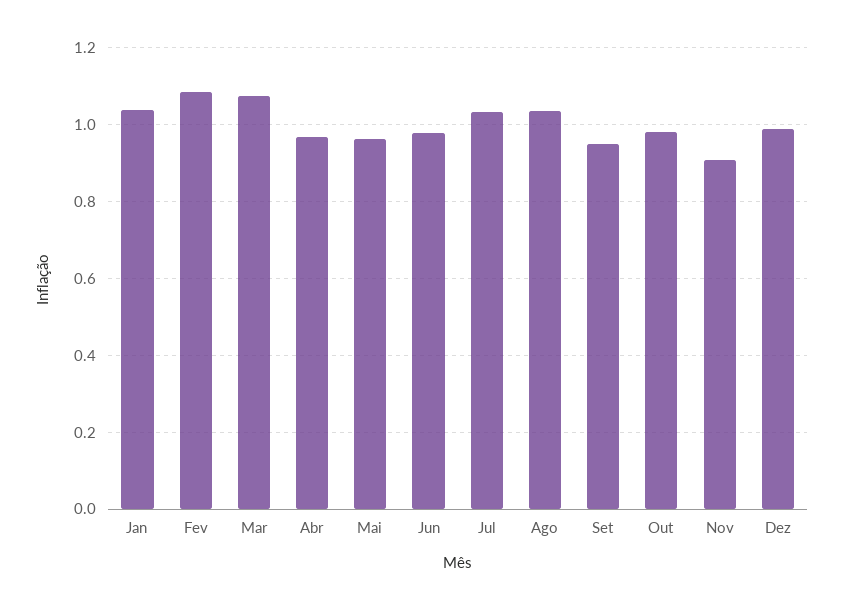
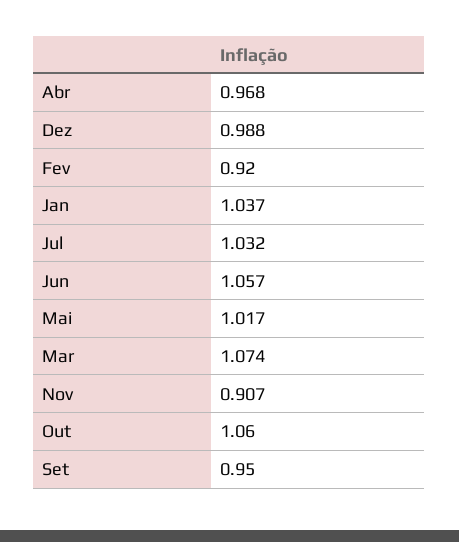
  {
    "Jan": 1.037,
-   "Fev": 1.08,
+   "Fev": 0.92,
    "Mar": 1.074,
    "Abr": 0.968,
-   "Mai": 0.96,
+   "Mai": 1.017,
-   "Jun": 0.98,
+   "Jun": 1.057,
    "Jul": 1.032,
-   "Ago": 1.04,
    "Set": 0.95,
-   "Out": 0.98,
+   "Out": 1.06,
    "Nov": 0.907,
    "Dez": 0.988
  }

